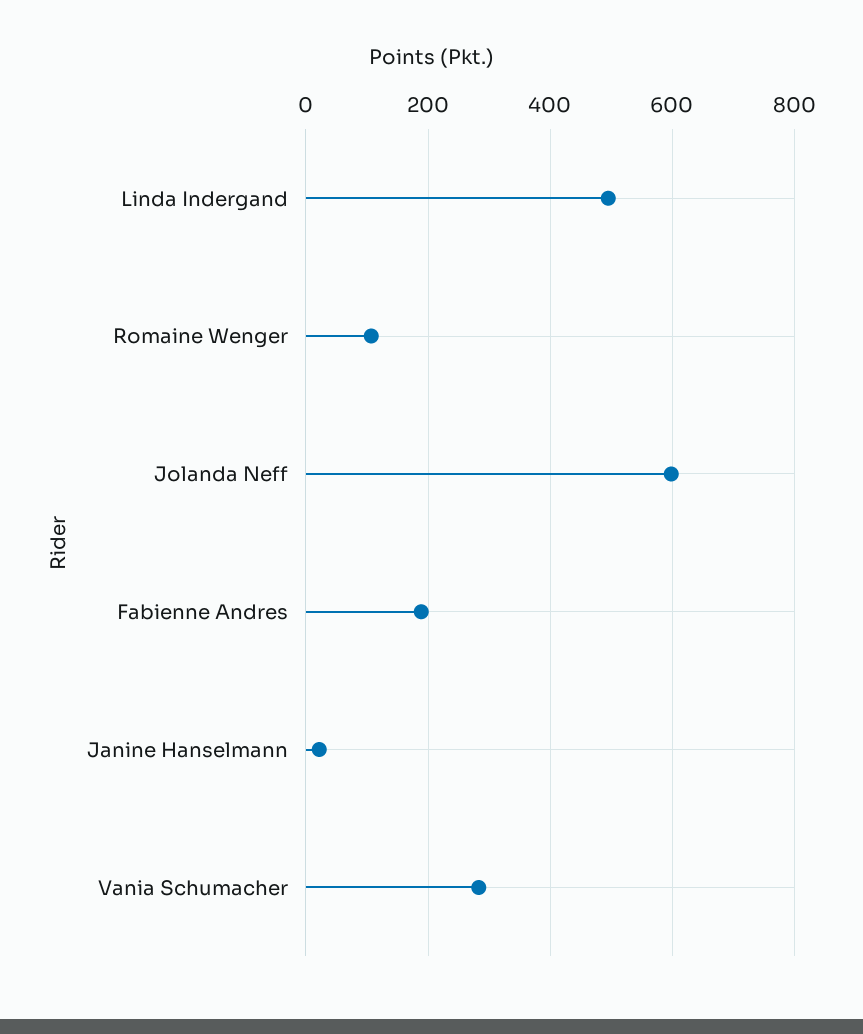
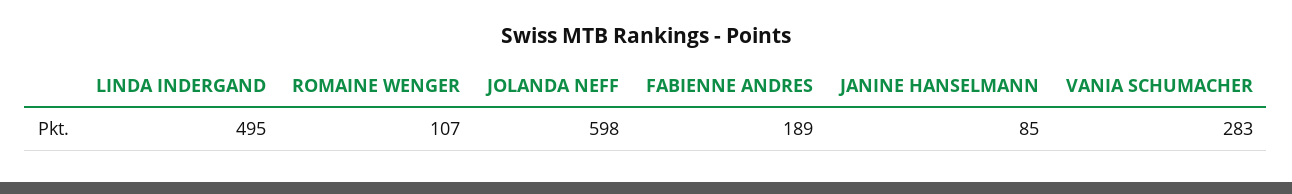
  {
    "Linda Indergand": 495,
    "Romaine Wenger": 107,
    "Jolanda Neff": 598,
    "Fabienne Andres": 189,
-   "Janine Hanselmann": 20,
+   "Janine Hanselmann": 85,
    "Vania Schumacher": 283
  }

